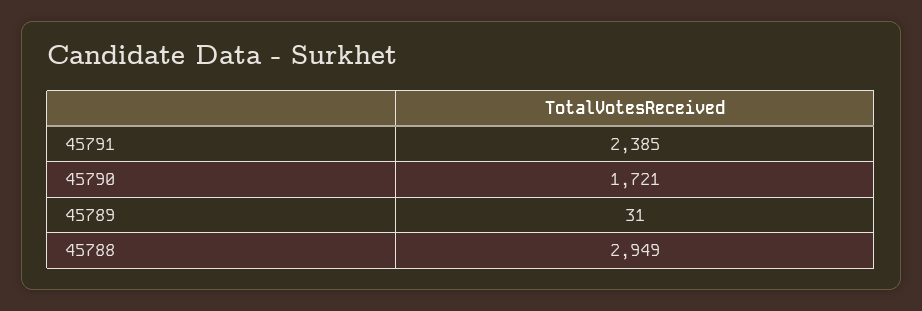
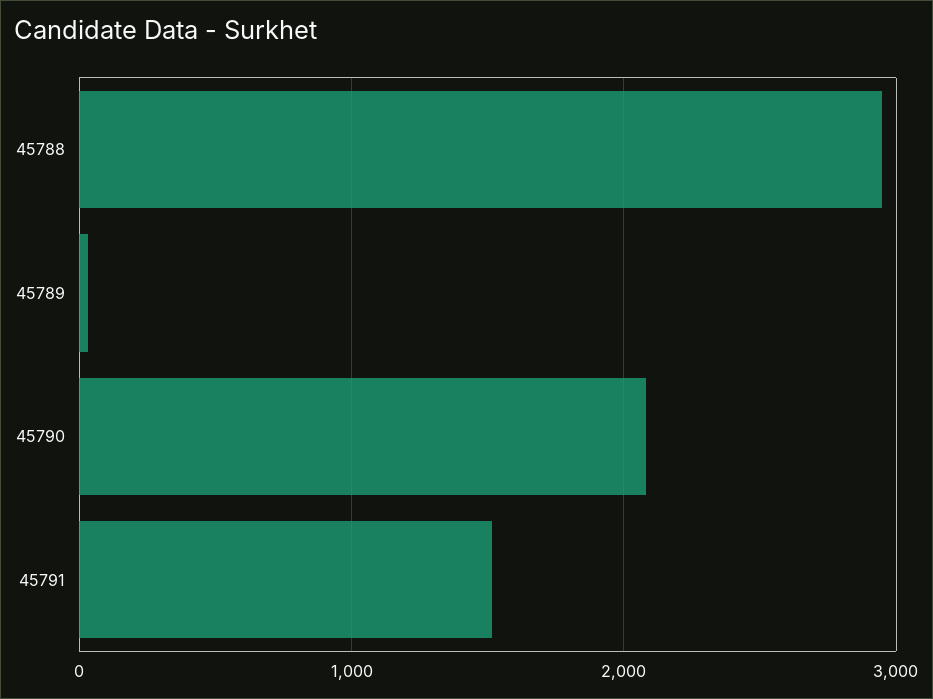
  {
-   "45791": 2385,
+   "45791": 1500,
-   "45790": 1721,
+   "45790": 2100,
    "45789": 31,
    "45788": 2949
  }

